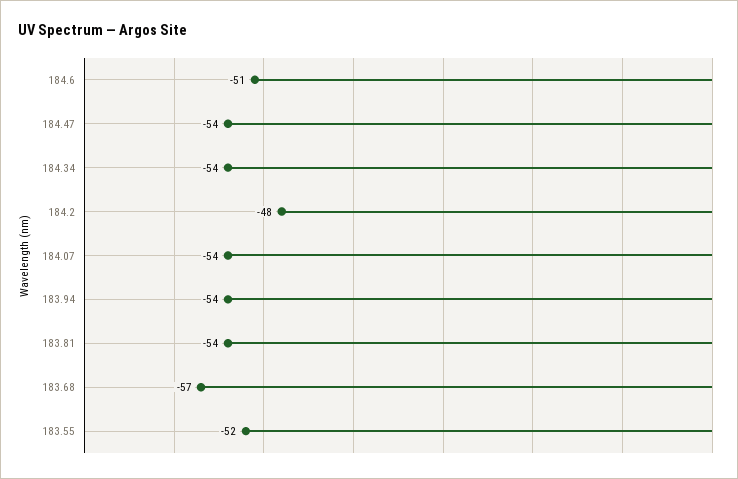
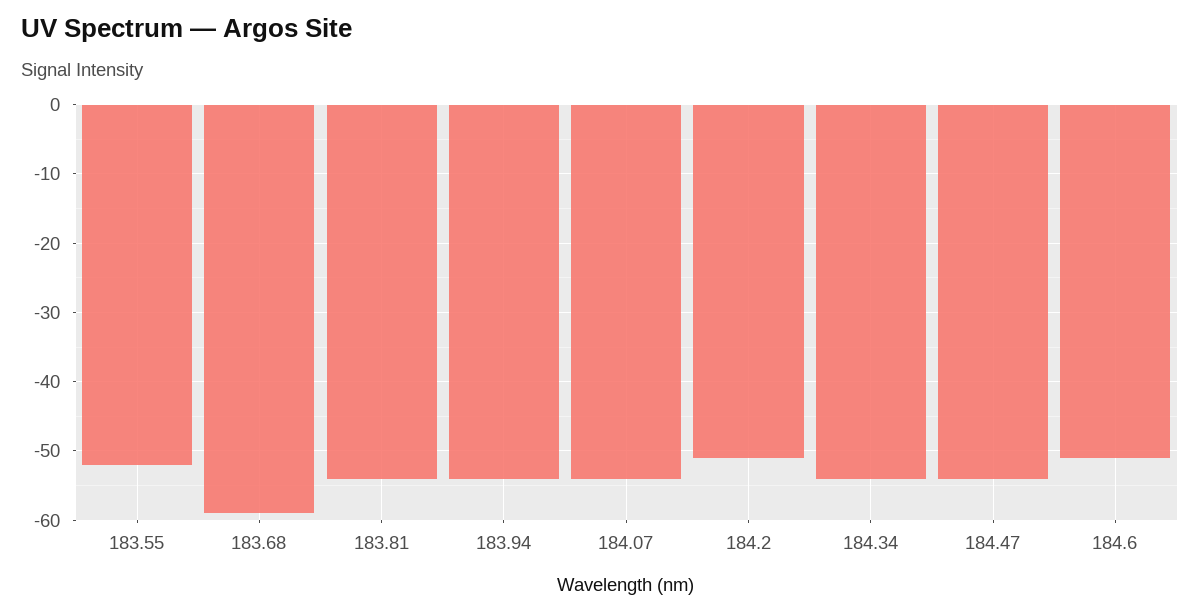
  {
    "184.6": -51,
    "184.47": -54,
    "184.34": -54,
-   "184.2": -48,
+   "184.2": -51,
    "184.07": -54,
    "183.94": -54,
    "183.81": -54,
-   "183.68": -57,
+   "183.68": -59,
    "183.55": -52
  }

